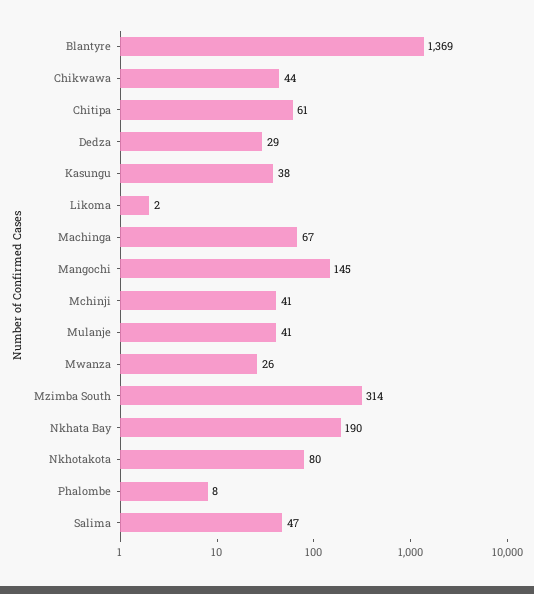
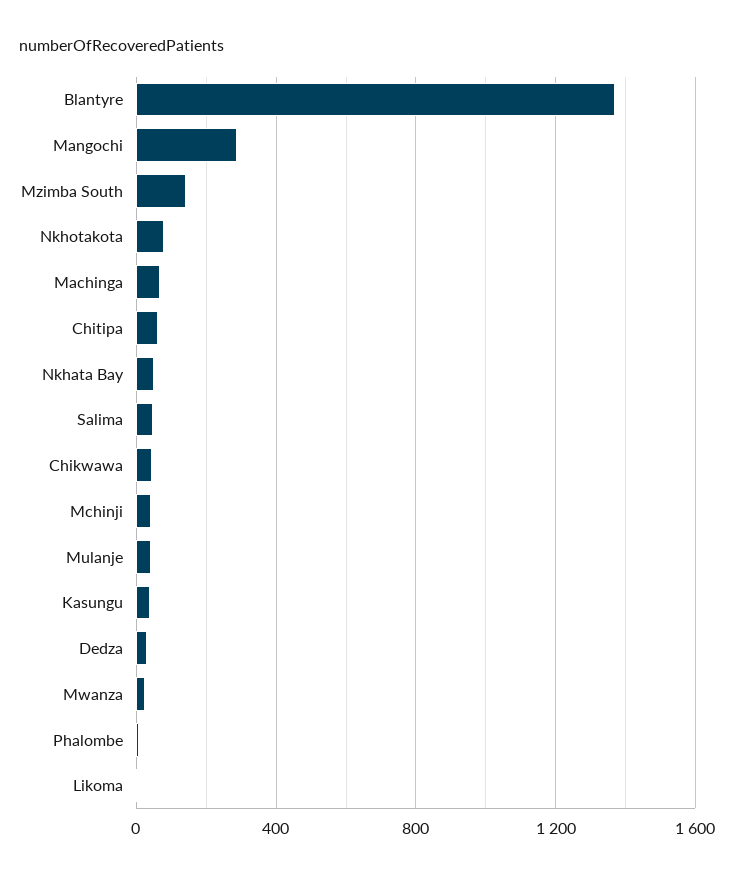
  {
    "Blantyre": 1369,
    "Chikwawa": 44,
    "Chitipa": 61,
    "Dedza": 29,
    "Kasungu": 38,
    "Likoma": 2,
    "Machinga": 67,
-   "Mangochi": 145,
+   "Mangochi": 300,
    "Mchinji": 41,
    "Mulanje": 41,
    "Mwanza": 26,
-   "Mzimba South": 314,
+   "Mzimba South": 150,
-   "Nkhata Bay": 190,
+   "Nkhata Bay": 50,
    "Nkhotakota": 80,
    "Phalombe": 8,
    "Salima": 47
  }

